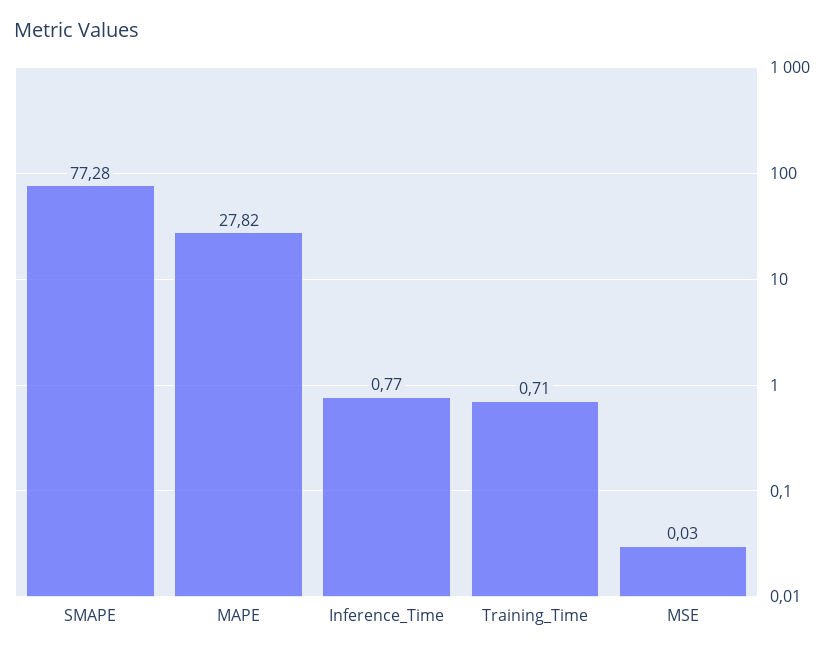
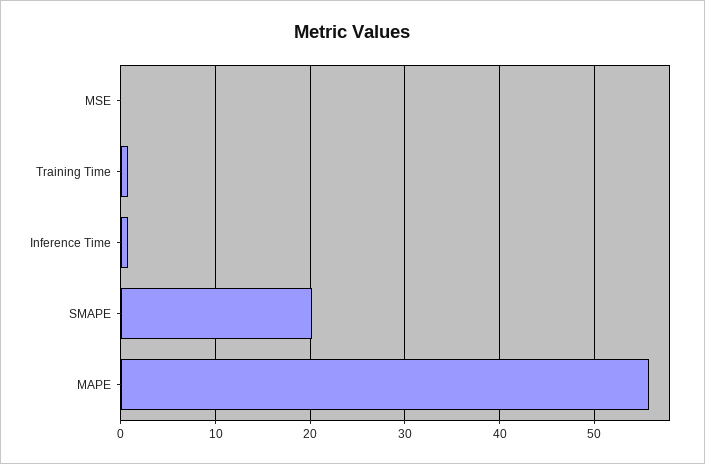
  {
-   "SMAPE": 77.28,
+   "SMAPE": 20,
-   "MAPE": 27.82,
+   "MAPE": 56,
    "Inference_Time": 0.77,
    "Training_Time": 0.71,
    "MSE": 0.03
  }

